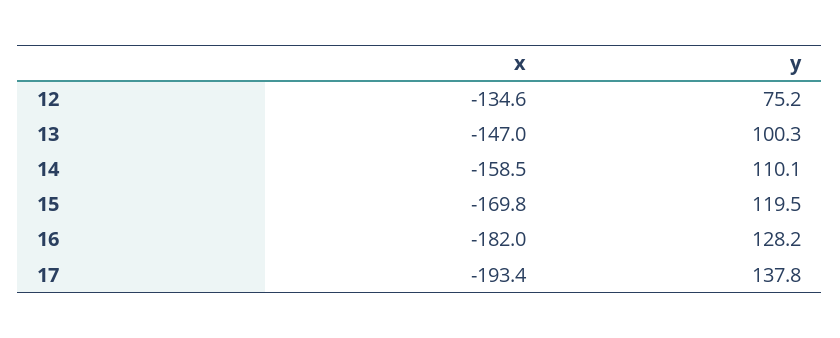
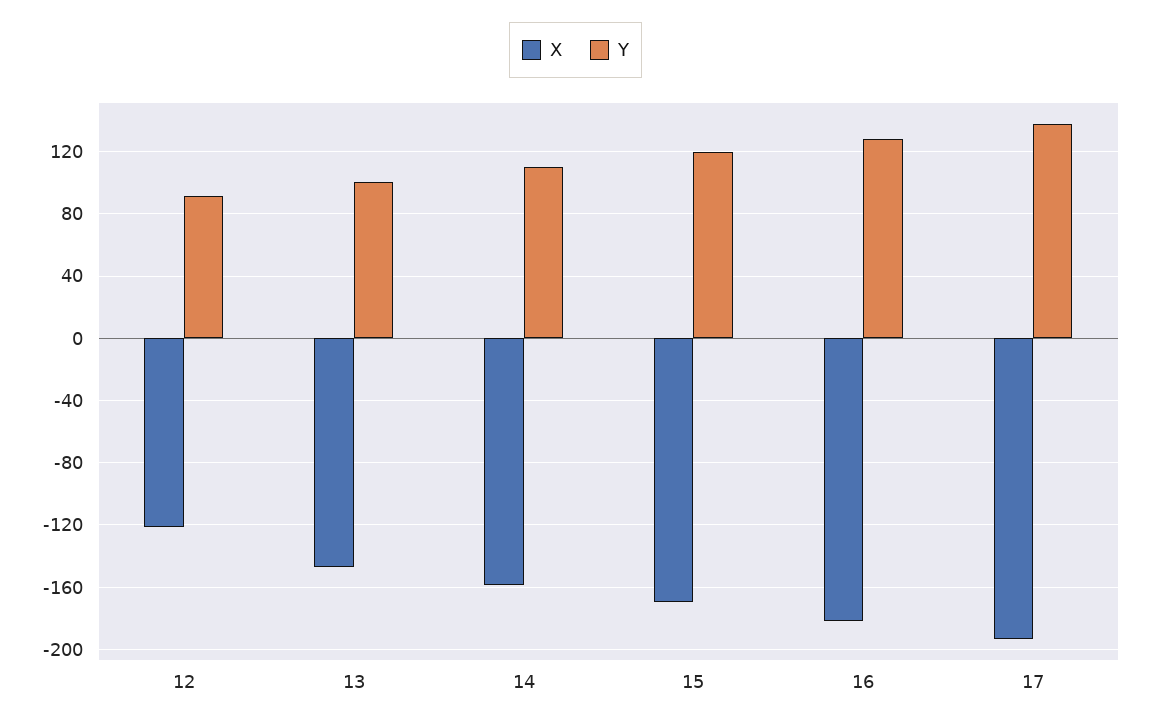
  {
    "x": {
-     "12": -134.6,
+     "12": -120,
      "13": -147,
      "14": -158.5,
      "15": -169.8,
      "16": -182,
      "17": -193.4
    },
    "y": {
-     "12": 75.2,
+     "12": 90,
      "13": 100.3,
      "14": 110.1,
      "15": 119.5,
      "16": 128.2,
      "17": 137.8
    }
  }

